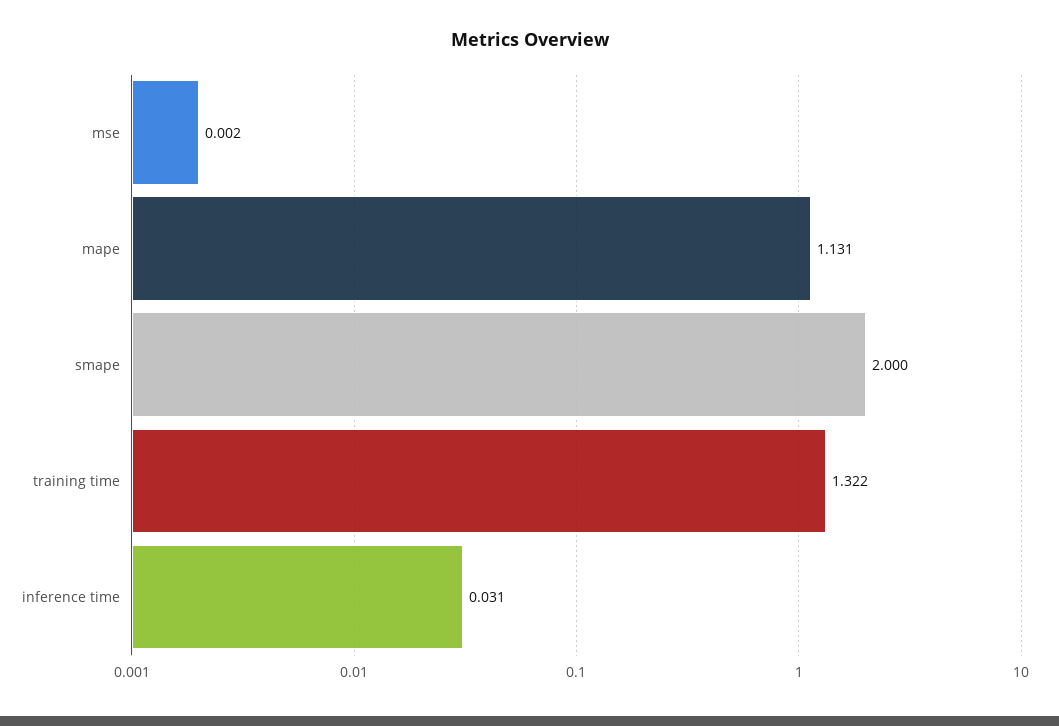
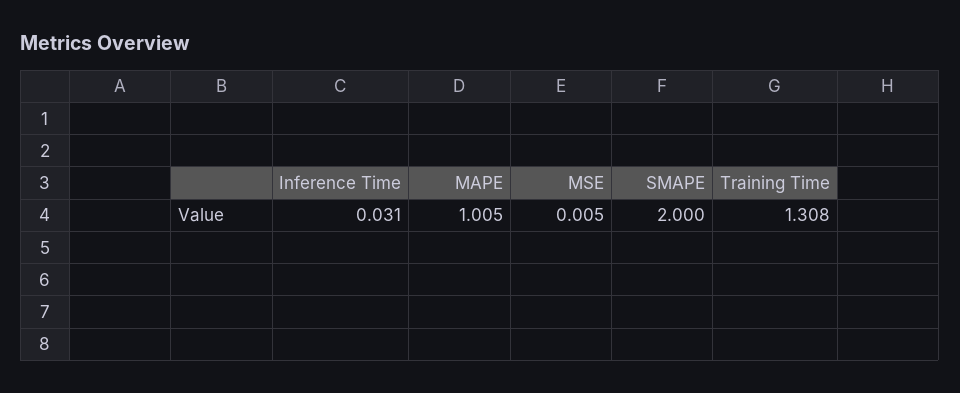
  {
-   "mse": 0.002,
+   "mse": 0.005,
-   "mape": 1.131,
+   "mape": 1.005,
    "smape": 2,
-   "training time": 1.322,
+   "training time": 1.308,
    "inference time": 0.031
  }

